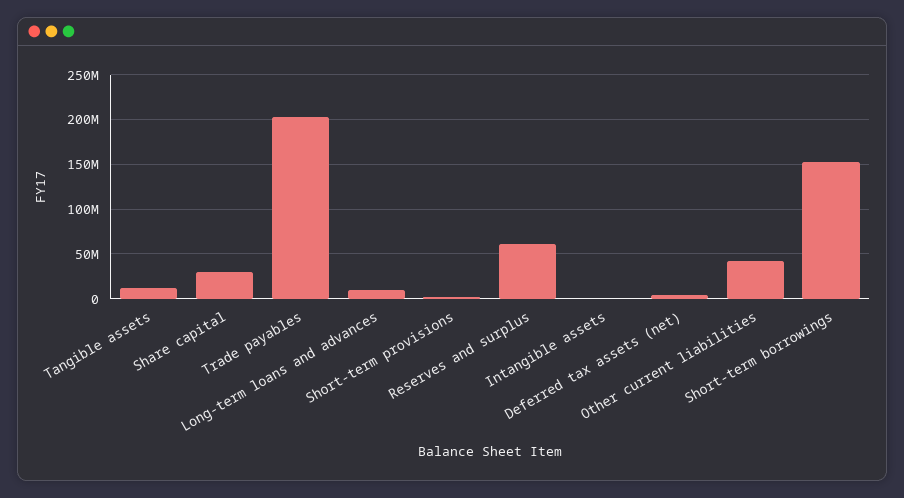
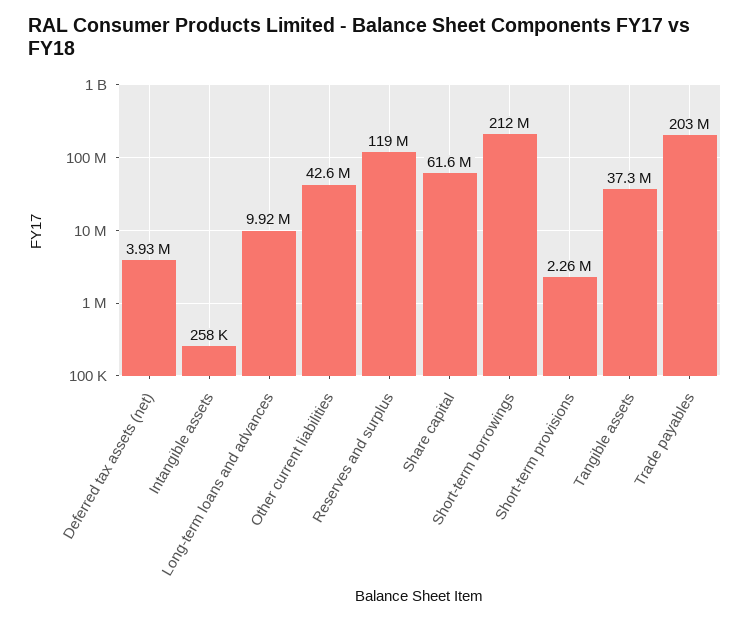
  {
-   "Tangible assets": 10000000,
+   "Tangible assets": 37300000,
-   "Share capital": 30000000,
+   "Share capital": 61600000,
    "Trade payables": 203000000,
    "Long-term loans and advances": 9920000,
    "Short-term provisions": 2260000,
-   "Reserves and surplus": 60000000,
+   "Reserves and surplus": 119000000,
    "Intangible assets": 258000,
    "Deferred tax assets (net)": 3930000,
    "Other current liabilities": 42600000,
-   "Short-term borrowings": 150000000
+   "Short-term borrowings": 212000000
  }

